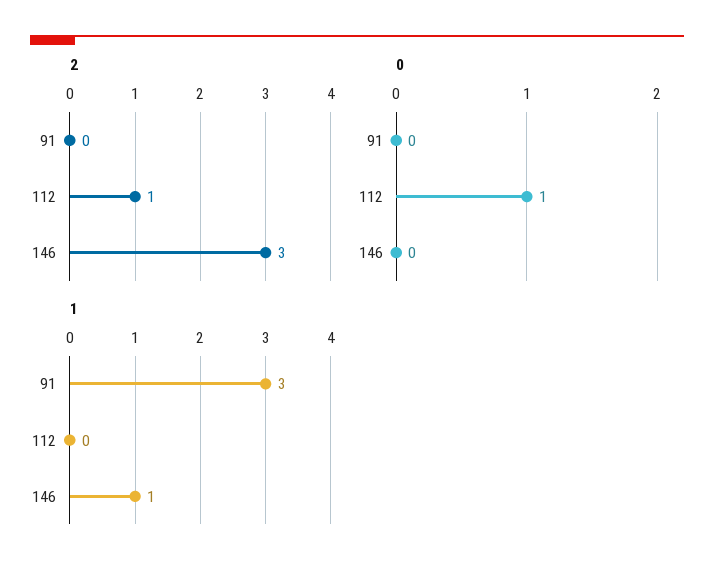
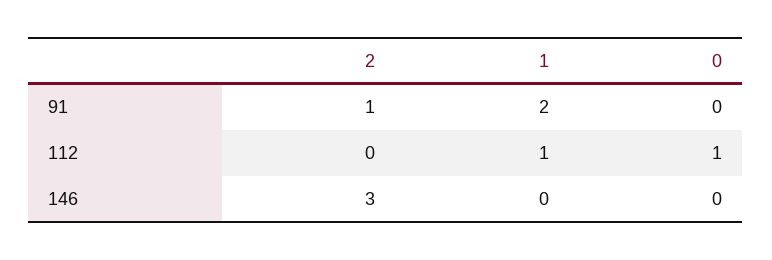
  {
    "2": {
-     "91": 0,
+     "91": 1,
-     "112": 1,
+     "112": 0,
      "146": 3
    },
    "0": {
      "91": 0,
      "112": 1,
      "146": 0
    },
    "1": {
-     "91": 3,
+     "91": 2,
-     "112": 0,
+     "112": 1,
-     "146": 1
+     "146": 0
    }
  }

